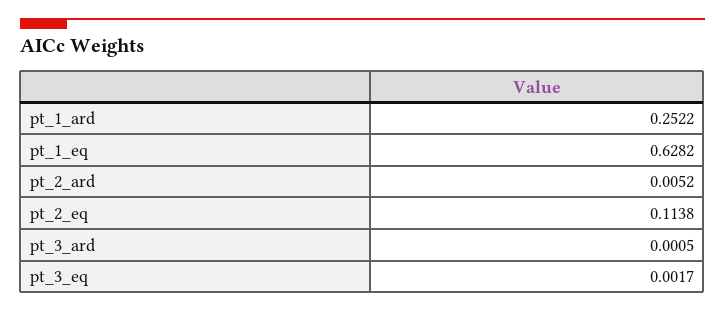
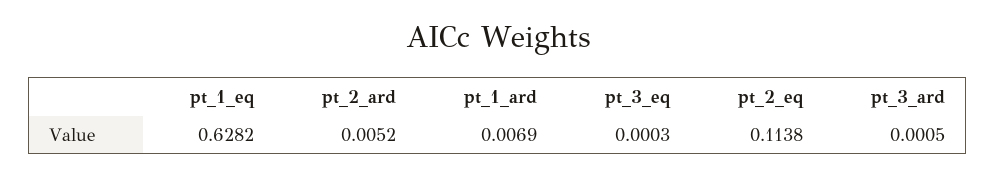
  {
-   "pt_1_ard": 0.2522,
+   "pt_1_ard": 0.0069,
    "pt_1_eq": 0.6282,
    "pt_2_ard": 0.0052,
    "pt_2_eq": 0.1138,
    "pt_3_ard": 0.0005,
-   "pt_3_eq": 0.0017
+   "pt_3_eq": 0.0003
  }

